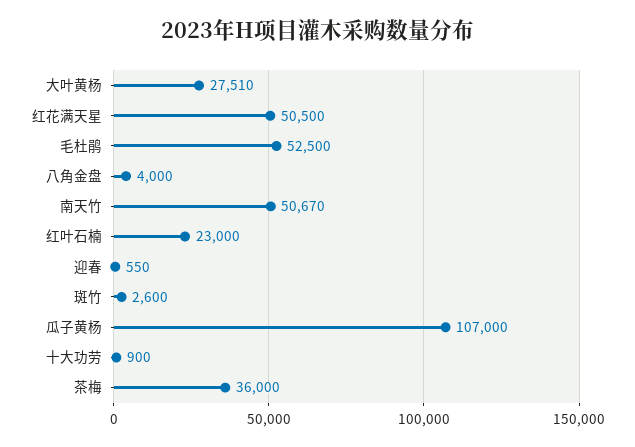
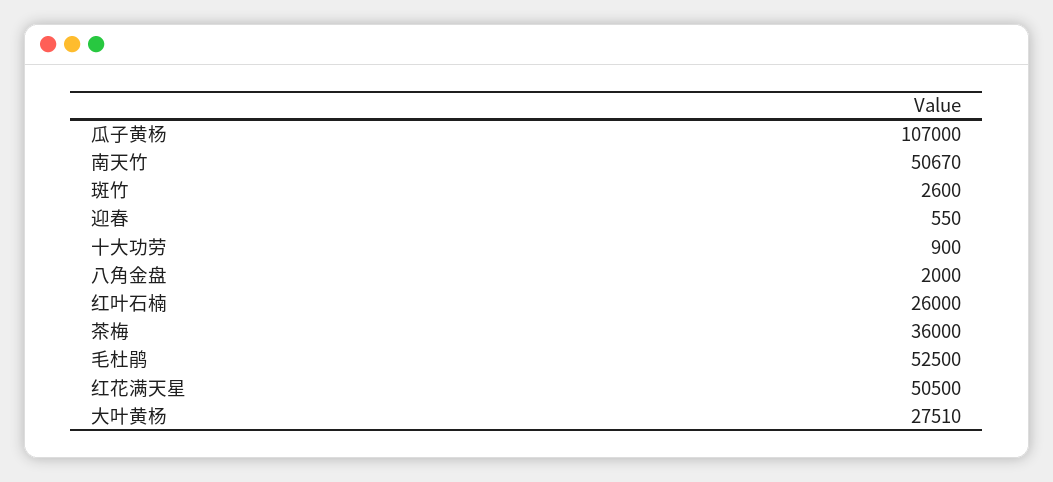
  {
    "大叶黄杨": 27510,
    "红花满天星": 50500,
    "毛杜鹃": 52500,
-   "八角金盘": 4000,
+   "八角金盘": 2000,
    "南天竹": 50670,
-   "红叶石楠": 23000,
+   "红叶石楠": 26000,
    "迎春": 550,
    "斑竹": 2600,
    "瓜子黄杨": 107000,
    "十大功劳": 900,
    "茶梅": 36000
  }

